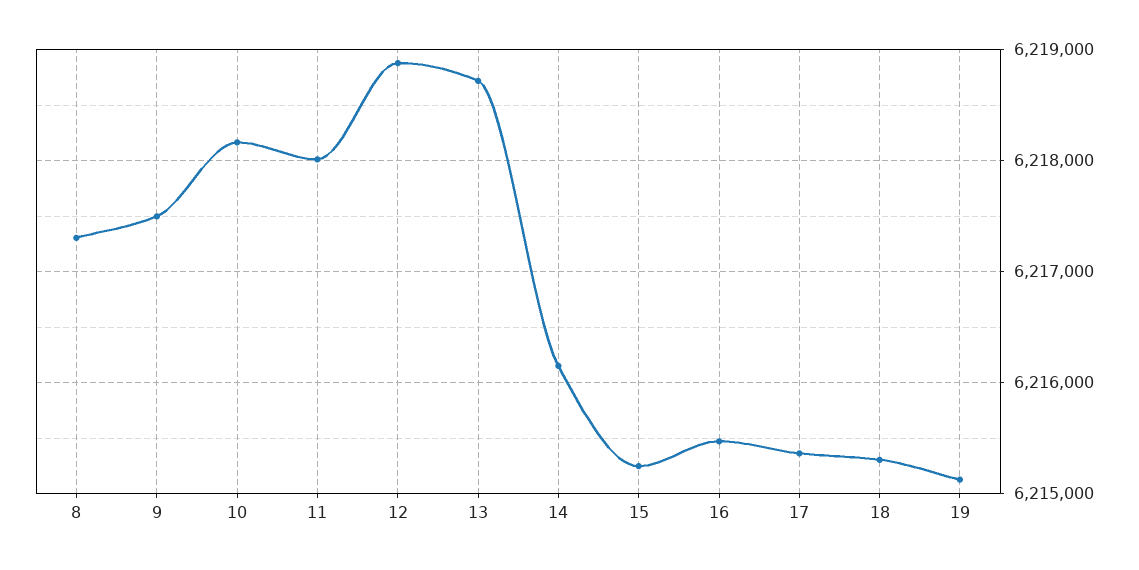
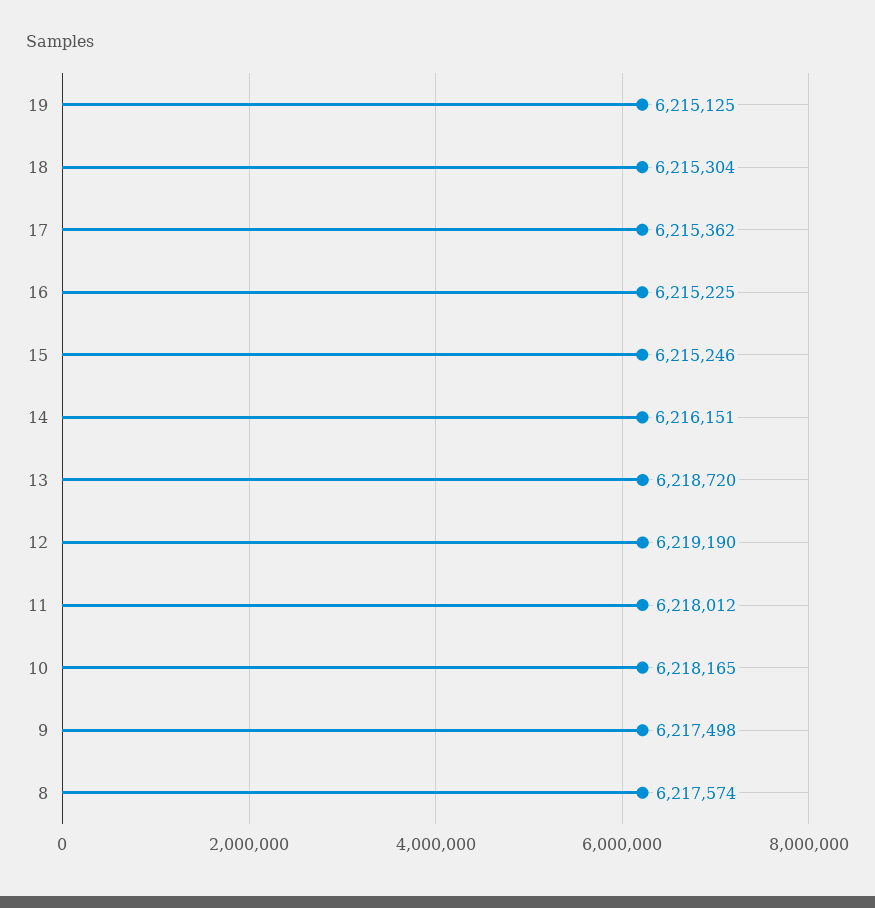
  {
-   "8": 6217300,
+   "8": 6217574,
    "9": 6217498,
    "10": 6218165,
    "11": 6218012,
-   "12": 6218900,
+   "12": 6219190,
    "13": 6218720,
    "14": 6216151,
    "15": 6215246,
-   "16": 6215500,
+   "16": 6215225,
    "17": 6215362,
    "18": 6215304,
    "19": 6215125
  }

